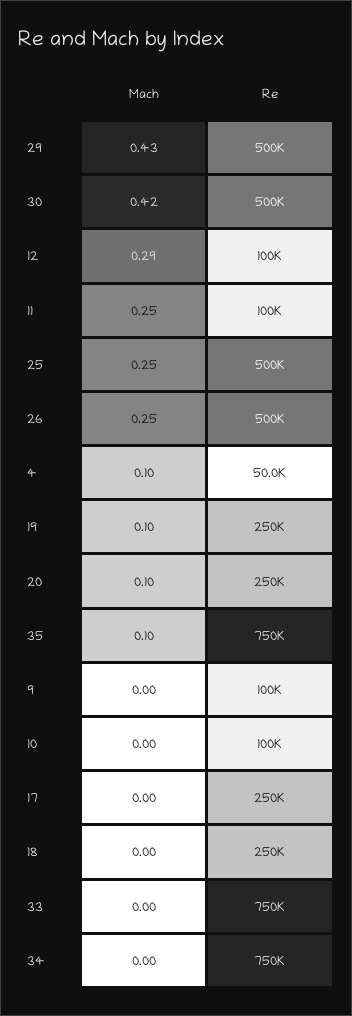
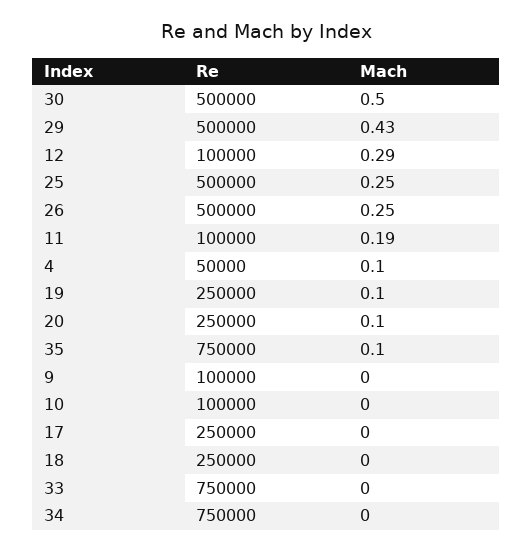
  {
    "Mach": {
      "29": 0.43,
-     "30": 0.42,
+     "30": 0.5,
      "12": 0.29,
-     "11": 0.25,
+     "11": 0.19,
      "25": 0.25,
      "26": 0.25,
      "4": 0.1,
      "19": 0.1,
      "20": 0.1,
      "35": 0.1,
      "9": 0,
      "10": 0,
      "17": 0,
      "18": 0,
      "33": 0,
      "34": 0
    },
    "Re": {
      "29": 500000,
      "30": 500000,
      "12": 100000,
      "11": 100000,
      "25": 500000,
      "26": 500000,
      "4": 50000,
      "19": 250000,
      "20": 250000,
      "35": 750000,
      "9": 100000,
      "10": 100000,
      "17": 250000,
      "18": 250000,
      "33": 750000,
      "34": 750000
    }
  }

